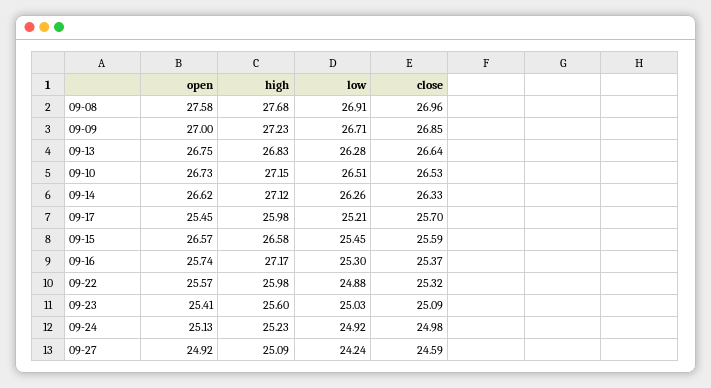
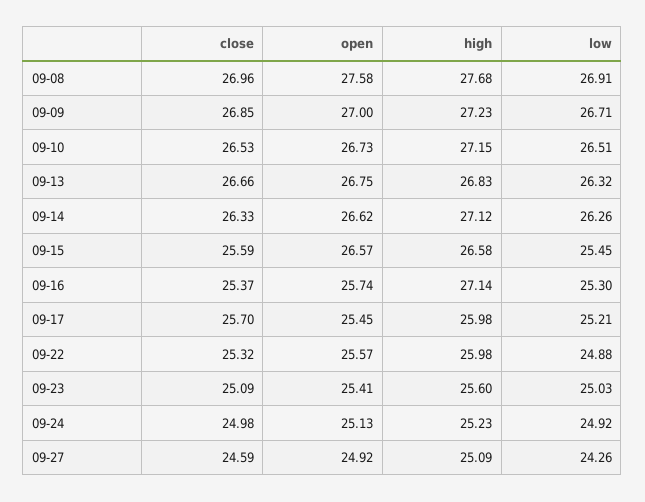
  {
    "open": {
      "09-08": 27.58,
      "09-09": 27,
      "09-13": 26.75,
      "09-10": 26.73,
      "09-14": 26.62,
      "09-17": 25.45,
      "09-15": 26.57,
      "09-16": 25.74,
      "09-22": 25.57,
      "09-23": 25.41,
      "09-24": 25.13,
      "09-27": 24.92
    },
    "high": {
      "09-08": 27.68,
      "09-09": 27.23,
      "09-13": 26.83,
      "09-10": 27.15,
      "09-14": 27.12,
      "09-17": 25.98,
      "09-15": 26.58,
-     "09-16": 27.17,
+     "09-16": 27.14,
      "09-22": 25.98,
      "09-23": 25.6,
      "09-24": 25.23,
      "09-27": 25.09
    },
    "low": {
      "09-08": 26.91,
      "09-09": 26.71,
-     "09-13": 26.28,
+     "09-13": 26.32,
      "09-10": 26.51,
      "09-14": 26.26,
      "09-17": 25.21,
      "09-15": 25.45,
      "09-16": 25.3,
      "09-22": 24.88,
      "09-23": 25.03,
      "09-24": 24.92,
-     "09-27": 24.24
+     "09-27": 24.26
    },
    "close": {
      "09-08": 26.96,
      "09-09": 26.85,
-     "09-13": 26.64,
+     "09-13": 26.66,
      "09-10": 26.53,
      "09-14": 26.33,
      "09-17": 25.7,
      "09-15": 25.59,
      "09-16": 25.37,
      "09-22": 25.32,
      "09-23": 25.09,
      "09-24": 24.98,
      "09-27": 24.59
    }
  }

